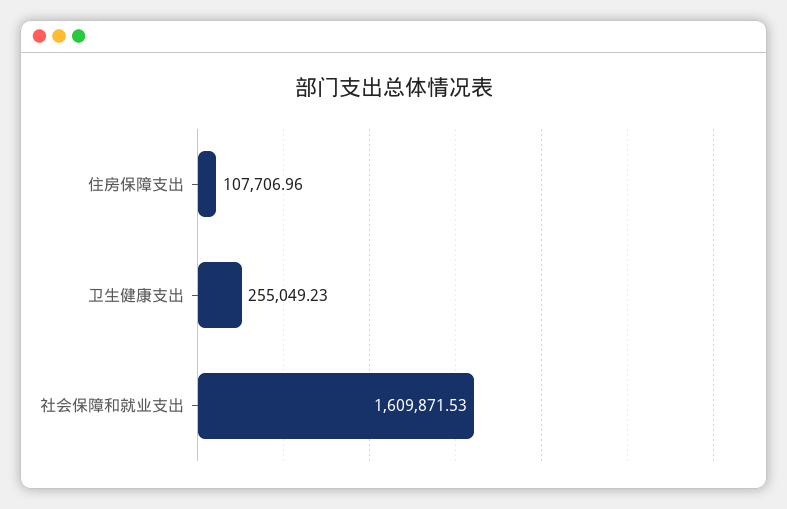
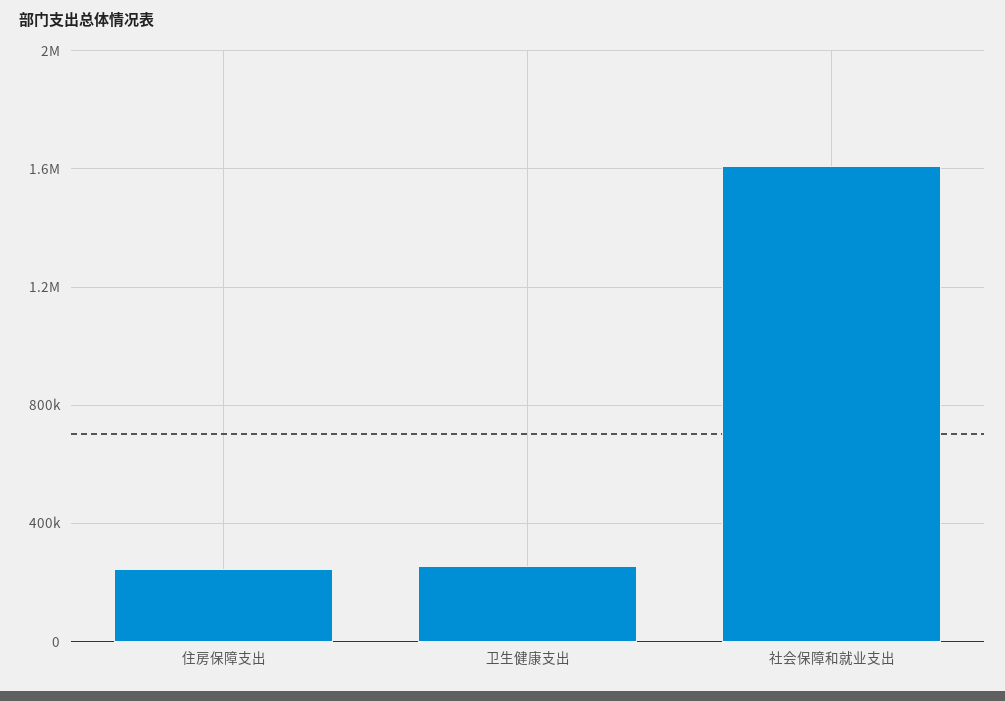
  {
-   "住房保障支出": 107706.96,
+   "住房保障支出": 250000,
    "卫生健康支出": 255049.23,
    "社会保障和就业支出": 1609871.53
  }

